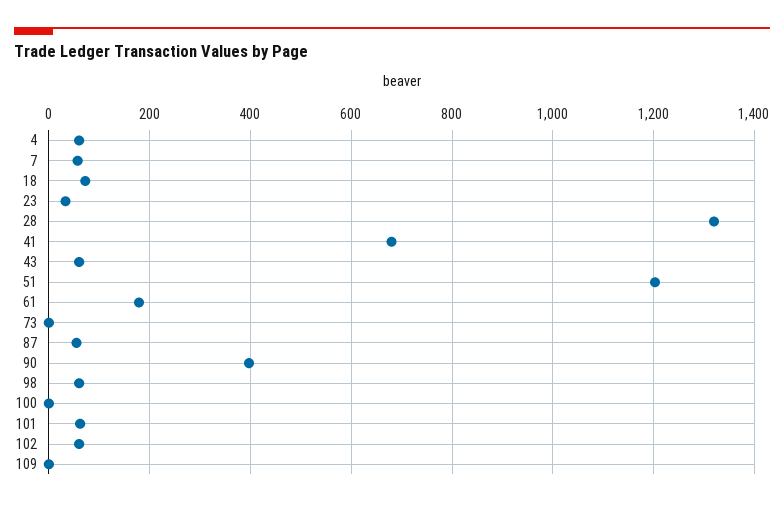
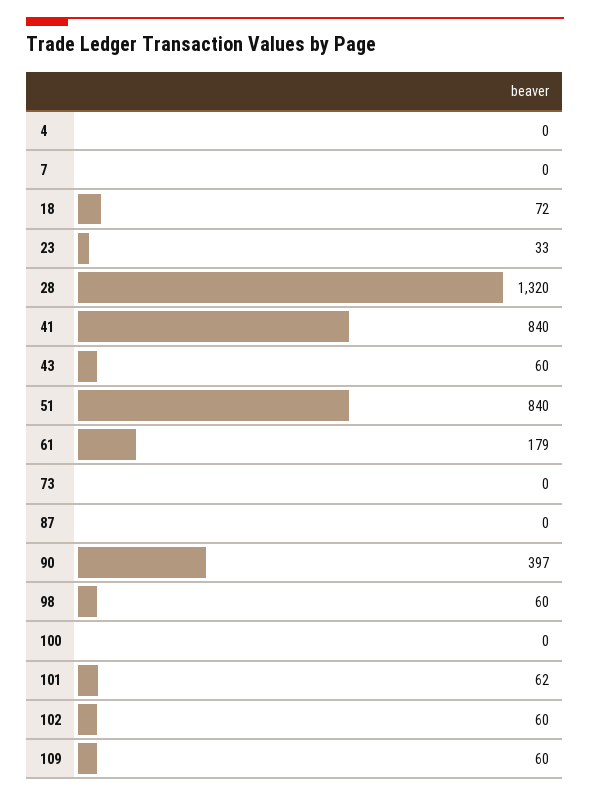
  {
-   "4": 60,
+   "4": 0,
-   "7": 60,
+   "7": 0,
    "18": 72,
    "23": 33,
    "28": 1320,
-   "41": 680,
+   "41": 840,
    "43": 60,
-   "51": 1200,
+   "51": 840,
    "61": 179,
    "73": 0,
-   "87": 60,
+   "87": 0,
    "90": 397,
    "98": 60,
    "100": 0,
    "101": 62,
    "102": 60,
-   "109": 0
+   "109": 60
  }

